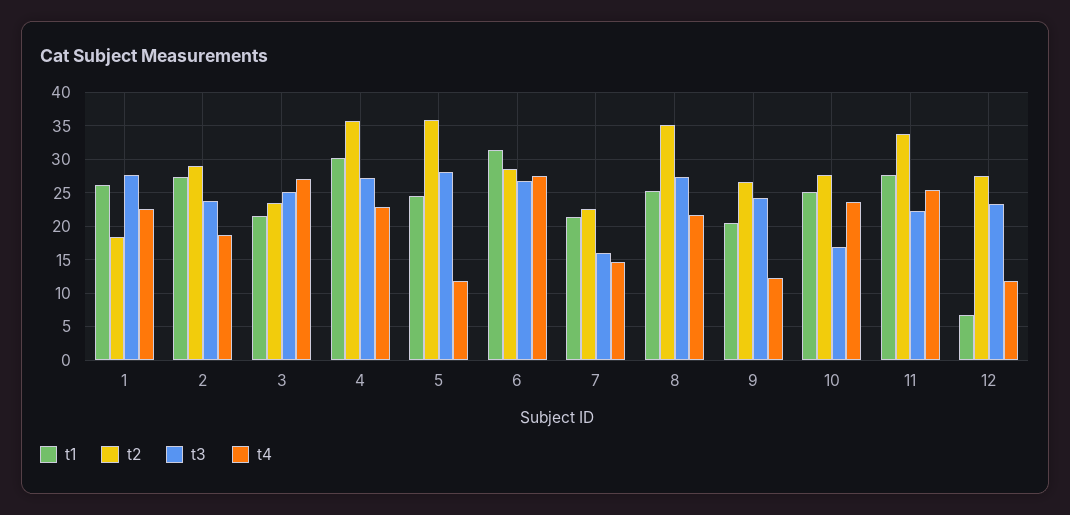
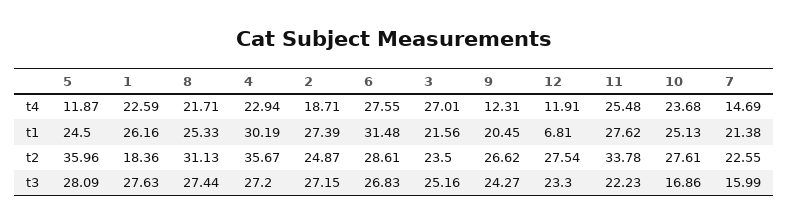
  {
    "t1": {
      "1": 26.16,
      "2": 27.39,
      "3": 21.56,
      "4": 30.19,
      "5": 24.5,
      "6": 31.48,
      "7": 21.38,
      "8": 25.33,
      "9": 20.45,
      "10": 25.13,
      "11": 27.62,
      "12": 6.81
    },
    "t2": {
      "1": 18.36,
-     "2": 29,
+     "2": 24.87,
      "3": 23.5,
      "4": 35.67,
      "5": 35.96,
      "6": 28.61,
      "7": 22.55,
-     "8": 35,
+     "8": 31.13,
      "9": 26.62,
      "10": 27.61,
      "11": 33.78,
      "12": 27.54
    },
    "t3": {
      "1": 27.63,
-     "2": 24,
+     "2": 27.15,
      "3": 25.16,
      "4": 27.2,
      "5": 28.09,
      "6": 26.83,
      "7": 15.99,
      "8": 27.44,
      "9": 24.27,
      "10": 16.86,
      "11": 22.23,
      "12": 23.3
    },
    "t4": {
      "1": 22.59,
      "2": 18.71,
      "3": 27.01,
      "4": 22.94,
      "5": 11.87,
      "6": 27.55,
      "7": 14.69,
      "8": 21.71,
      "9": 12.31,
      "10": 23.68,
      "11": 25.48,
      "12": 11.91
    }
  }

